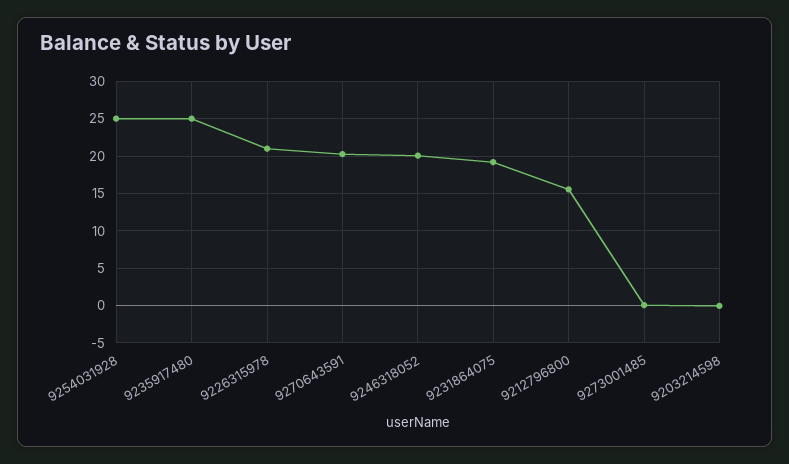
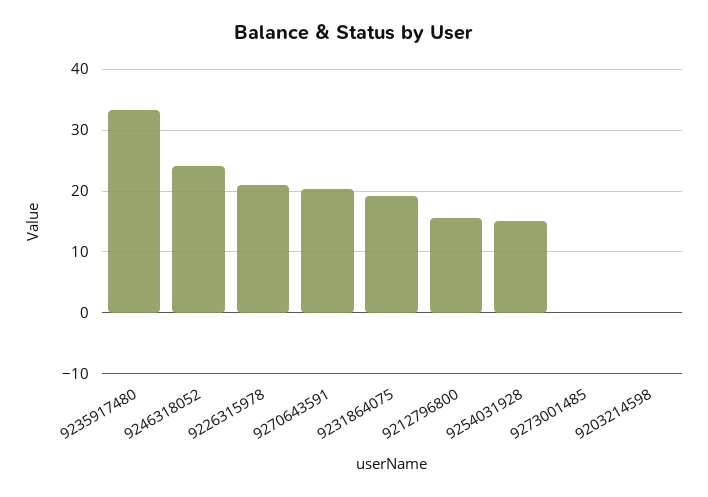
  {
-   "9254031928": 25,
+   "9254031928": 15,
-   "9235917480": 25,
+   "9235917480": 33,
    "9226315978": 21,
    "9270643591": 20,
-   "9246318052": 20,
+   "9246318052": 24,
    "9231864075": 19,
    "9212796800": 16,
    "9273001485": 0,
    "9203214598": 0
  }

